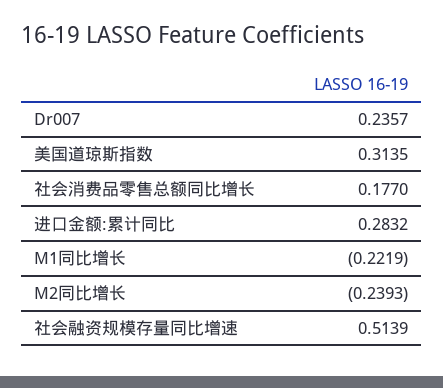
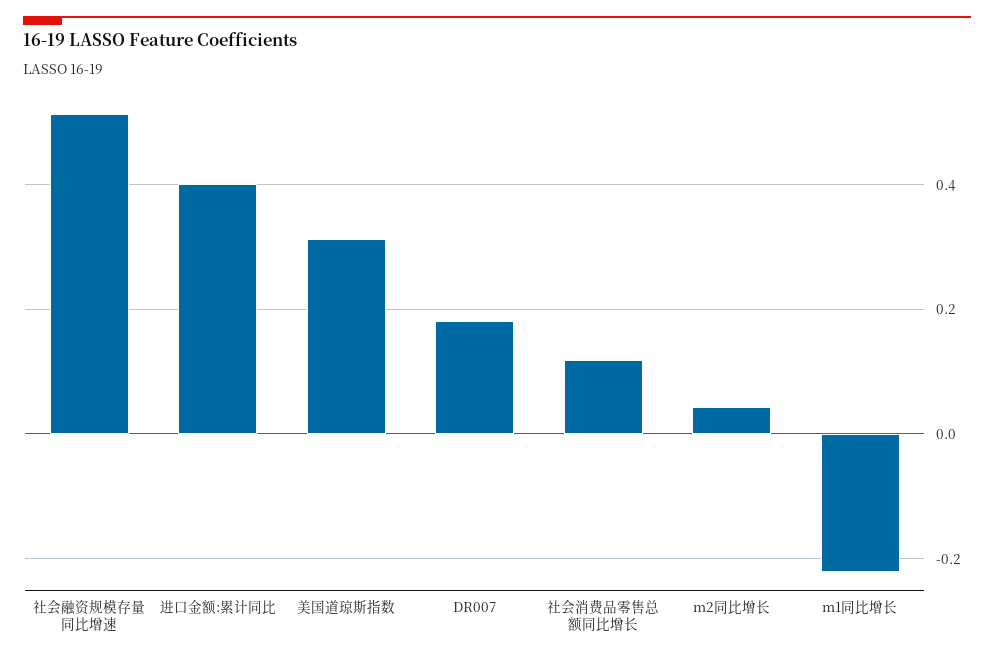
  {
-   "Dr007": 0.2357,
+   "Dr007": 0.18,
    "美国道琼斯指数": 0.3135,
-   "社会消费品零售总额同比增长": 0.177,
+   "社会消费品零售总额同比增长": 0.12,
-   "进口金额:累计同比": 0.2832,
+   "进口金额:累计同比": 0.4,
    "M1同比增长": -0.2219,
-   "M2同比增长": -0.2393,
+   "M2同比增长": 0.04,
    "社会融资规模存量同比增速": 0.5139
  }

